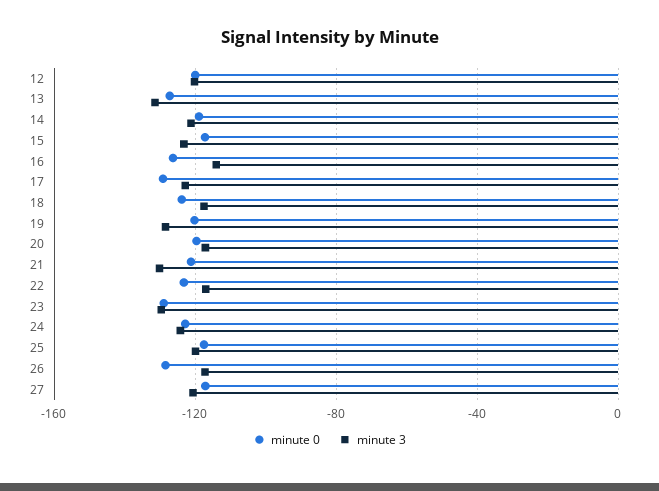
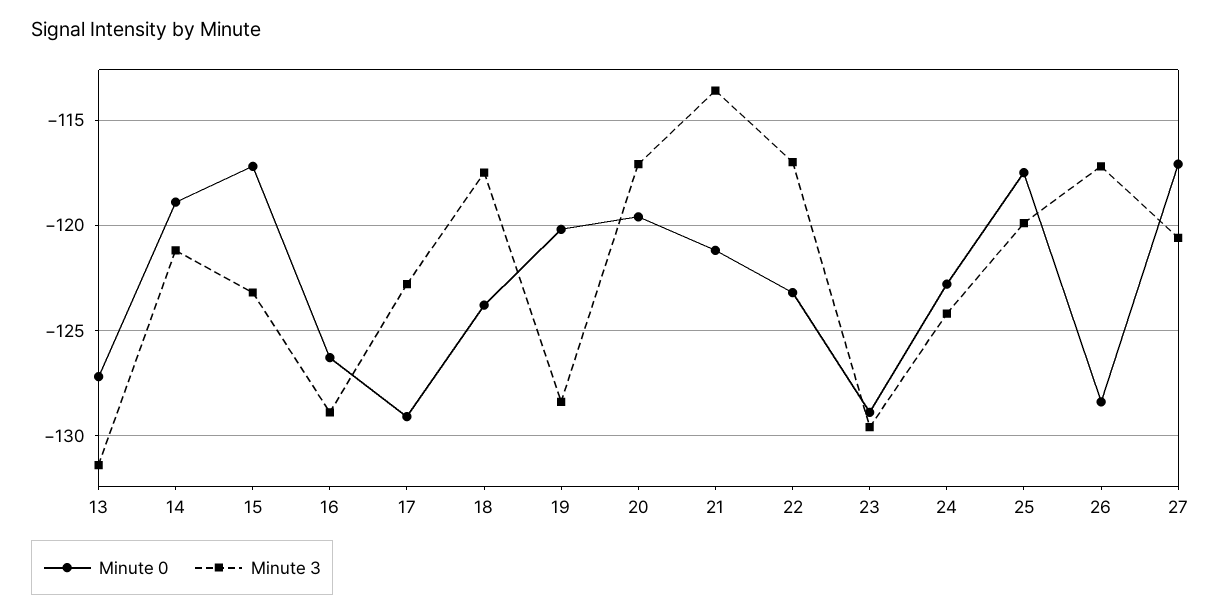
  {
    "minute 0": {
-     "12": -120,
      "13": -127,
      "14": -119,
      "15": -117,
      "16": -126.5,
      "17": -129,
      "18": -124,
      "19": -120,
      "20": -119.5,
      "21": -121,
      "22": -123,
      "23": -129,
      "24": -123,
      "25": -117.5,
      "26": -128.5,
      "27": -117
    },
    "minute 3": {
-     "12": -120,
      "13": -131.5,
      "14": -121,
      "15": -123,
-     "16": -115,
+     "16": -129,
      "17": -123,
      "18": -117.5,
      "19": -128.5,
      "20": -117,
-     "21": -130,
+     "21": -113.5,
      "22": -117,
      "23": -129.5,
      "24": -124,
      "25": -120,
      "26": -117,
      "27": -120.5
    }
  }

